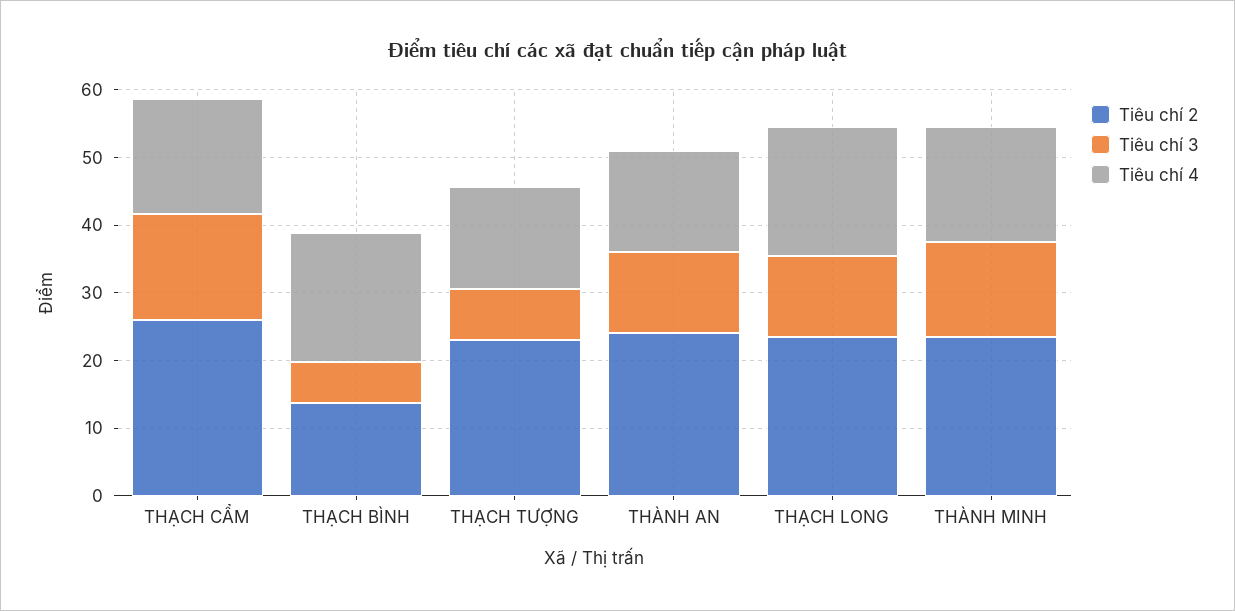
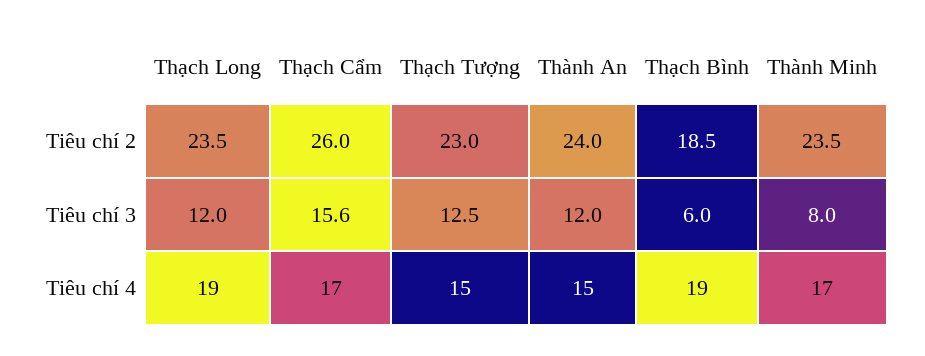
  {
    "Tiêu chí 2": {
      "THẠCH CẨM": 26,
-     "THẠCH BÌNH": 14,
+     "THẠCH BÌNH": 18.5,
      "THẠCH TƯỢNG": 23,
      "THÀNH AN": 24,
      "THẠCH LONG": 23.5,
      "THÀNH MINH": 23.5
    },
    "Tiêu chí 3": {
      "THẠCH CẨM": 15.6,
      "THẠCH BÌNH": 6,
-     "THẠCH TƯỢNG": 8,
+     "THẠCH TƯỢNG": 12.5,
      "THÀNH AN": 12,
      "THẠCH LONG": 12,
-     "THÀNH MINH": 14
+     "THÀNH MINH": 8
    },
    "Tiêu chí 4": {
      "THẠCH CẨM": 17,
      "THẠCH BÌNH": 19,
      "THẠCH TƯỢNG": 15,
      "THÀNH AN": 15,
      "THẠCH LONG": 19,
      "THÀNH MINH": 17
    }
  }

